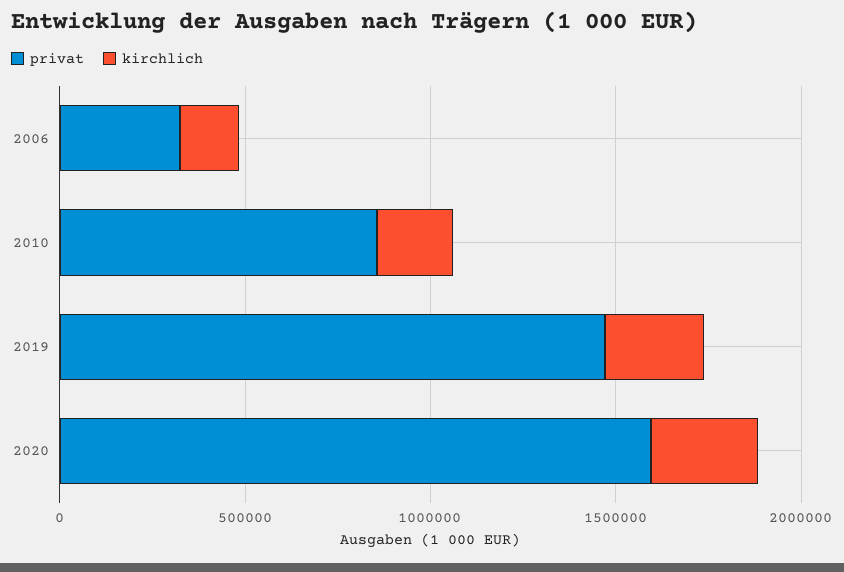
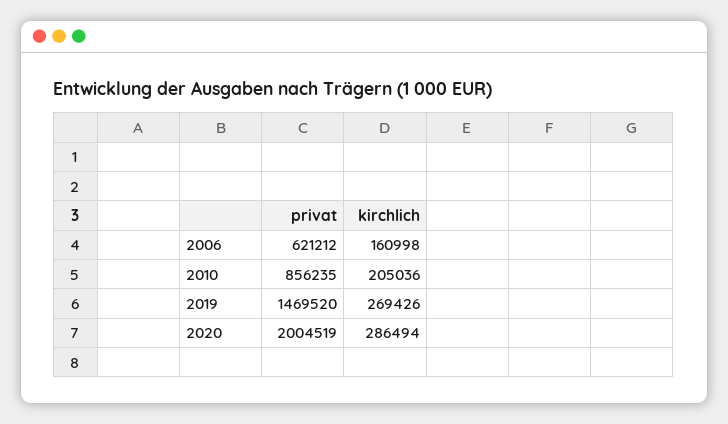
  {
    "privat": {
-     "2006": 300000,
+     "2006": 621212,
      "2010": 856235,
      "2019": 1469520,
-     "2020": 1600000
+     "2020": 2004519
    },
    "kirchlich": {
      "2006": 160998,
      "2010": 205036,
      "2019": 269426,
      "2020": 286494
    }
  }

